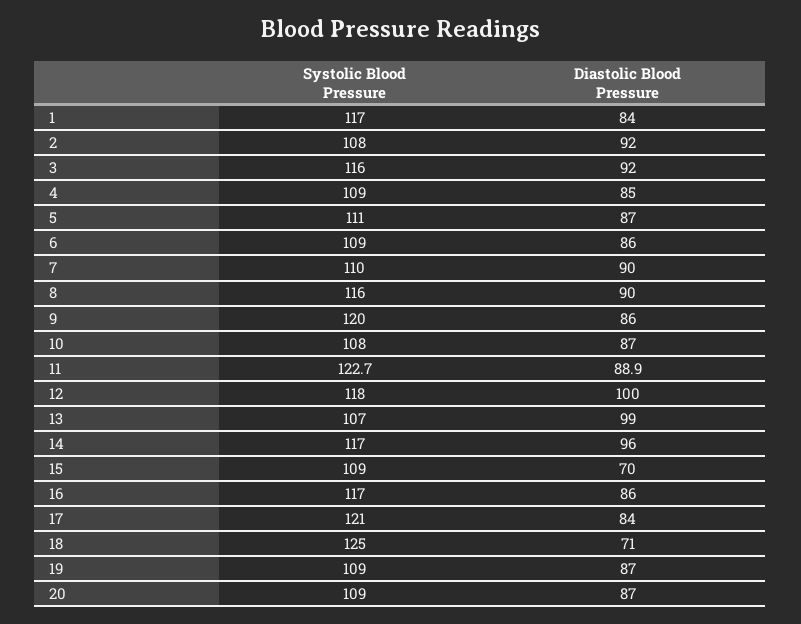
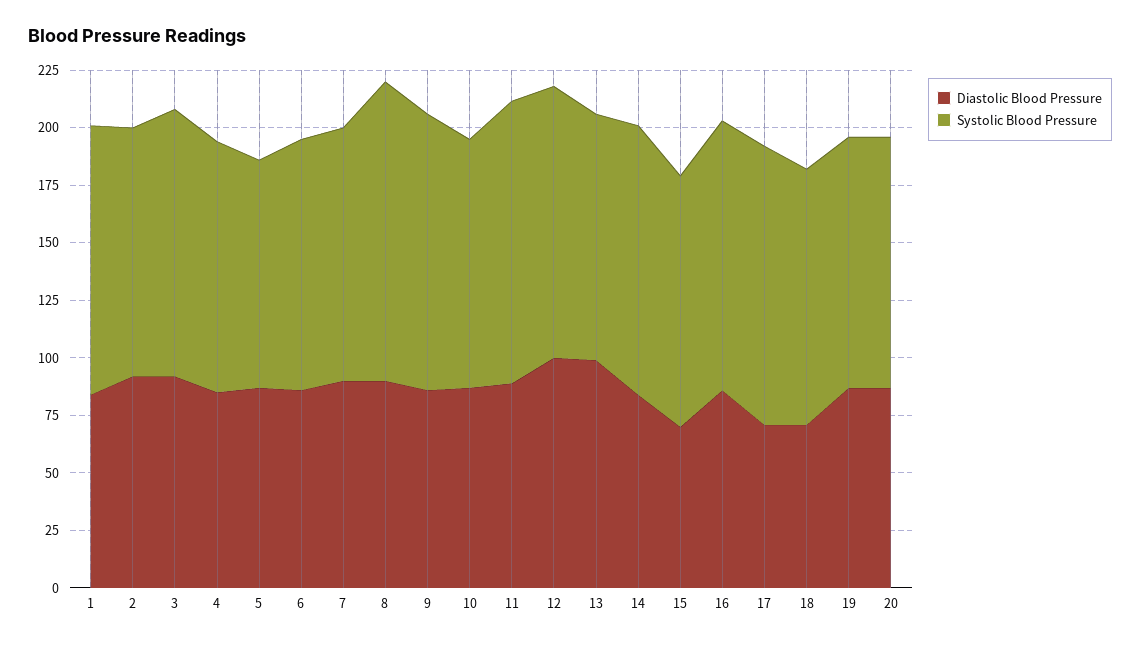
  {
    "Systolic Blood Pressure": {
      "1": 117,
      "2": 108,
      "3": 116,
      "4": 109,
-     "5": 111,
+     "5": 100,
      "6": 109,
      "7": 110,
-     "8": 116,
+     "8": 130,
      "9": 120,
      "10": 108,
      "11": 122.7,
      "12": 118,
      "13": 107,
      "14": 117,
      "15": 109,
      "16": 117,
      "17": 121,
-     "18": 125,
+     "18": 110,
      "19": 109,
      "20": 109
    },
    "Diastolic Blood Pressure": {
      "1": 84,
      "2": 92,
      "3": 92,
      "4": 85,
      "5": 87,
      "6": 86,
      "7": 90,
      "8": 90,
      "9": 86,
      "10": 87,
      "11": 88.9,
      "12": 100,
      "13": 99,
-     "14": 96,
+     "14": 85,
      "15": 70,
      "16": 86,
-     "17": 84,
+     "17": 70,
      "18": 71,
      "19": 87,
      "20": 87
    }
  }

